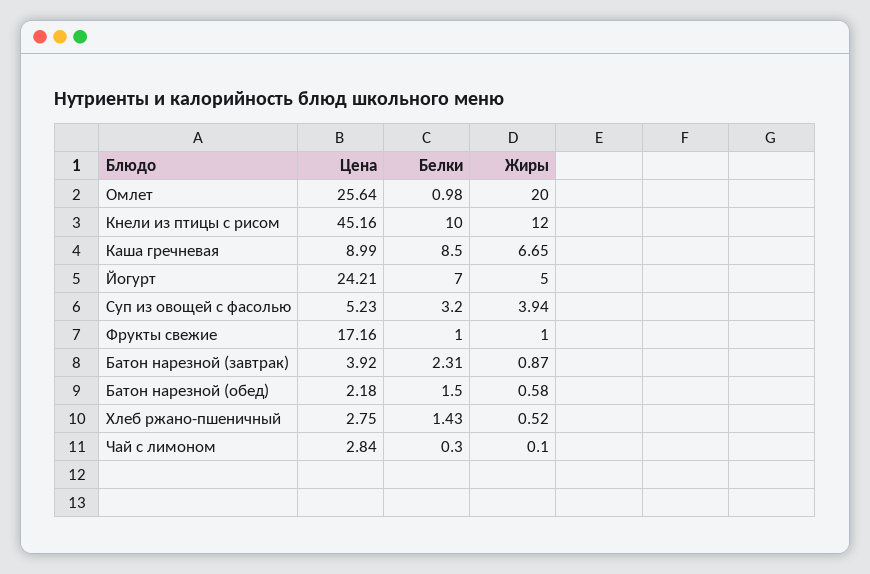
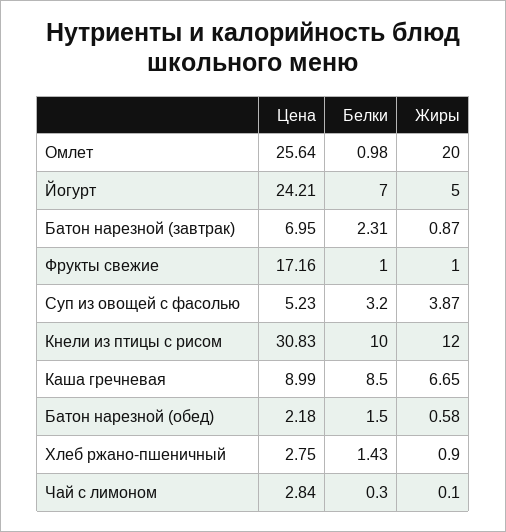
  {
    "Цена": {
      "Омлет": 25.64,
-     "Кнели из птицы с рисом": 45.16,
+     "Кнели из птицы с рисом": 30.83,
      "Каша гречневая": 8.99,
      "Йогурт": 24.21,
      "Суп из овощей с фасолью": 5.23,
      "Фрукты свежие": 17.16,
-     "Батон нарезной (завтрак)": 3.92,
+     "Батон нарезной (завтрак)": 6.95,
      "Батон нарезной (обед)": 2.18,
      "Хлеб ржано-пшеничный": 2.75,
      "Чай с лимоном": 2.84
    },
    "Белки": {
      "Омлет": 0.98,
      "Кнели из птицы с рисом": 10,
      "Каша гречневая": 8.5,
      "Йогурт": 7,
      "Суп из овощей с фасолью": 3.2,
      "Фрукты свежие": 1,
      "Батон нарезной (завтрак)": 2.31,
      "Батон нарезной (обед)": 1.5,
      "Хлеб ржано-пшеничный": 1.43,
      "Чай с лимоном": 0.3
    },
    "Жиры": {
      "Омлет": 20,
      "Кнели из птицы с рисом": 12,
      "Каша гречневая": 6.65,
      "Йогурт": 5,
-     "Суп из овощей с фасолью": 3.94,
+     "Суп из овощей с фасолью": 3.87,
      "Фрукты свежие": 1,
      "Батон нарезной (завтрак)": 0.87,
      "Батон нарезной (обед)": 0.58,
-     "Хлеб ржано-пшеничный": 0.52,
+     "Хлеб ржано-пшеничный": 0.9,
      "Чай с лимоном": 0.1
    }
  }

